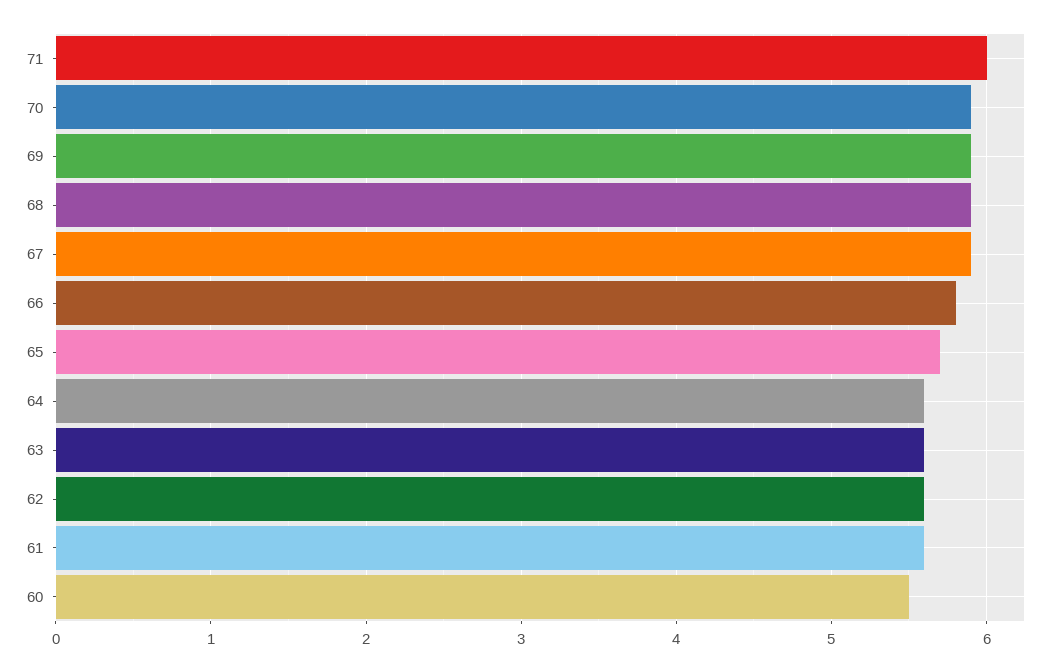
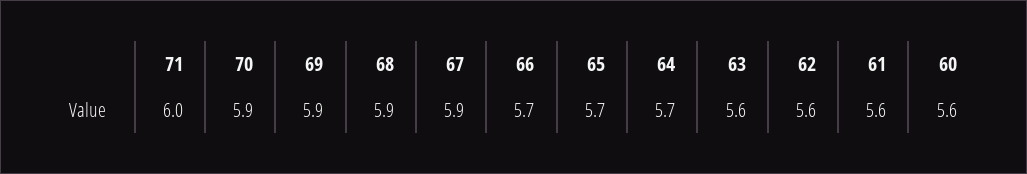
  {
    "71": 6,
    "70": 5.9,
    "69": 5.9,
    "68": 5.9,
    "67": 5.9,
-   "66": 5.8,
+   "66": 5.7,
    "65": 5.7,
-   "64": 5.6,
+   "64": 5.7,
    "63": 5.6,
    "62": 5.6,
    "61": 5.6,
-   "60": 5.5
+   "60": 5.6
  }

